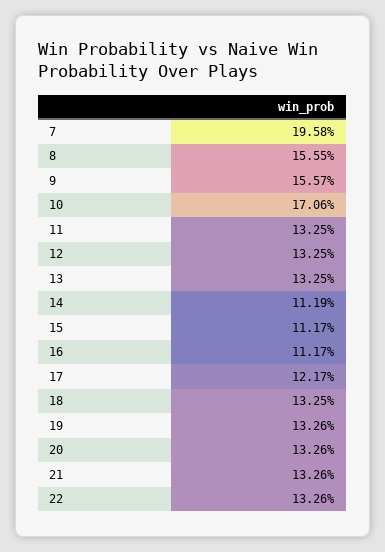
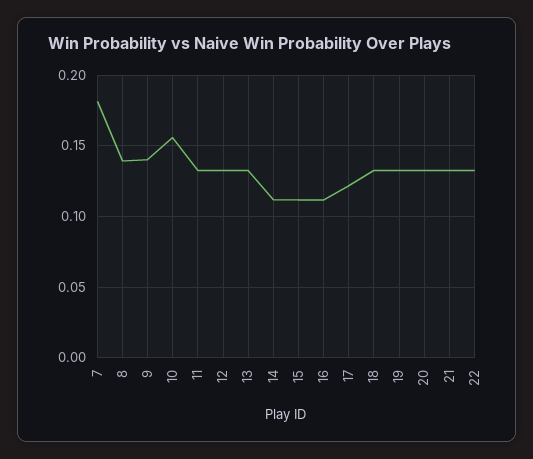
  {
-   "7": 0.1958,
+   "7": 0.18,
-   "8": 0.1555,
+   "8": 0.14,
-   "9": 0.1557,
+   "9": 0.14,
-   "10": 0.1706,
+   "10": 0.155,
    "11": 0.1325,
    "12": 0.1325,
    "13": 0.1325,
    "14": 0.1119,
    "15": 0.1117,
    "16": 0.1117,
    "17": 0.1217,
    "18": 0.1325,
    "19": 0.1326,
    "20": 0.1326,
    "21": 0.1326,
    "22": 0.1326
  }

